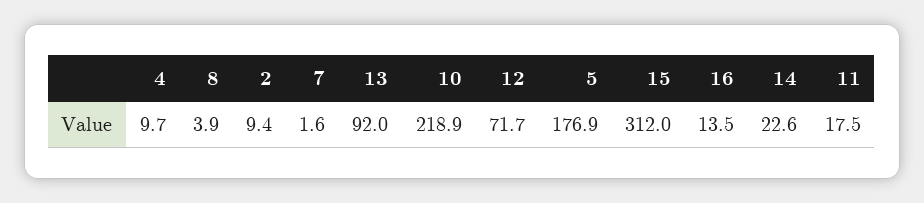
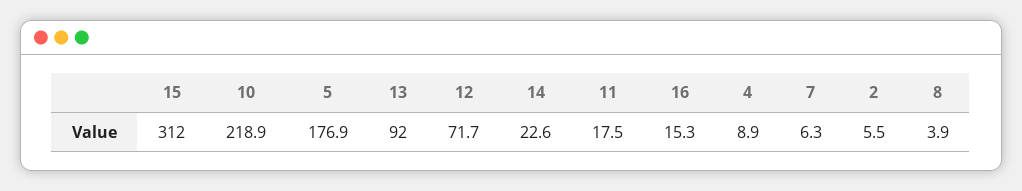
  {
-   "4": 9.7,
+   "4": 8.9,
    "8": 3.9,
-   "2": 9.4,
+   "2": 5.5,
-   "7": 1.6,
+   "7": 6.3,
    "13": 92,
    "10": 218.9,
    "12": 71.7,
    "5": 176.9,
    "15": 312,
-   "16": 13.5,
+   "16": 15.3,
    "14": 22.6,
    "11": 17.5
  }

